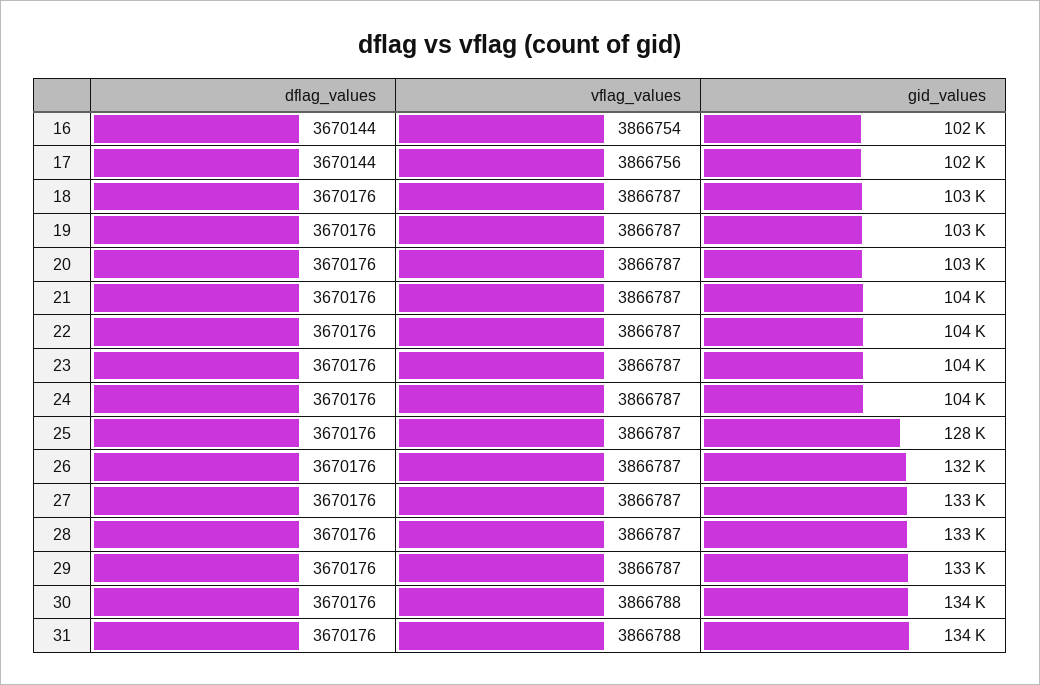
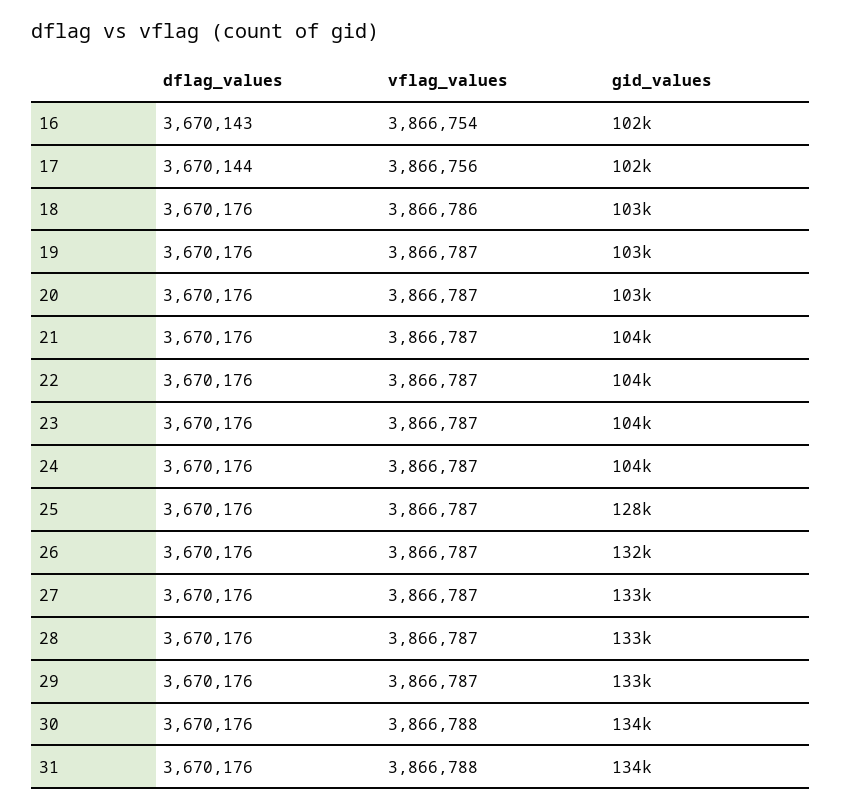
  {
    "dflag_values": {
-     "16": 3670144,
+     "16": 3670143,
      "17": 3670144,
      "18": 3670176,
      "19": 3670176,
      "20": 3670176,
      "21": 3670176,
      "22": 3670176,
      "23": 3670176,
      "24": 3670176,
      "25": 3670176,
      "26": 3670176,
      "27": 3670176,
      "28": 3670176,
      "29": 3670176,
      "30": 3670176,
      "31": 3670176
    },
    "vflag_values": {
      "16": 3866754,
      "17": 3866756,
-     "18": 3866787,
+     "18": 3866786,
      "19": 3866787,
      "20": 3866787,
      "21": 3866787,
      "22": 3866787,
      "23": 3866787,
      "24": 3866787,
      "25": 3866787,
      "26": 3866787,
      "27": 3866787,
      "28": 3866787,
      "29": 3866787,
      "30": 3866788,
      "31": 3866788
    },
    "gid_values": {
      "16": 102000,
      "17": 102000,
      "18": 103000,
      "19": 103000,
      "20": 103000,
      "21": 104000,
      "22": 104000,
      "23": 104000,
      "24": 104000,
      "25": 128000,
      "26": 132000,
      "27": 133000,
      "28": 133000,
      "29": 133000,
      "30": 134000,
      "31": 134000
    }
  }

